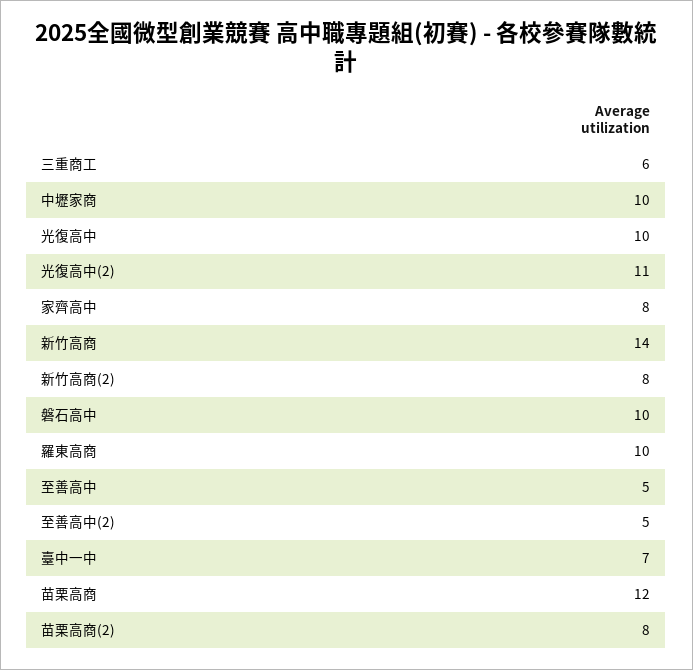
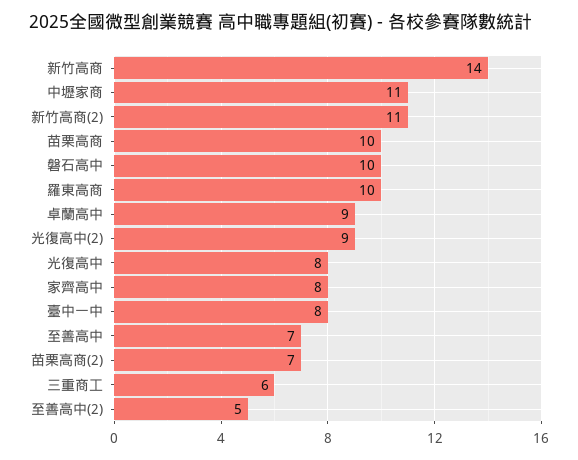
  {
    "三重商工": 6,
-   "中壢家商": 10,
+   "中壢家商": 11,
-   "光復高中": 10,
+   "光復高中": 8,
-   "光復高中(2)": 11,
+   "光復高中(2)": 9,
    "家齊高中": 8,
    "新竹高商": 14,
-   "新竹高商(2)": 8,
+   "新竹高商(2)": 11,
    "磐石高中": 10,
    "羅東高商": 10,
-   "至善高中": 5,
+   "至善高中": 7,
    "至善高中(2)": 5,
-   "臺中一中": 7,
+   "臺中一中": 8,
-   "苗栗高商": 12,
+   "苗栗高商": 10,
-   "苗栗高商(2)": 8
+   "苗栗高商(2)": 7,
+   "卓蘭高中": 9
  }

